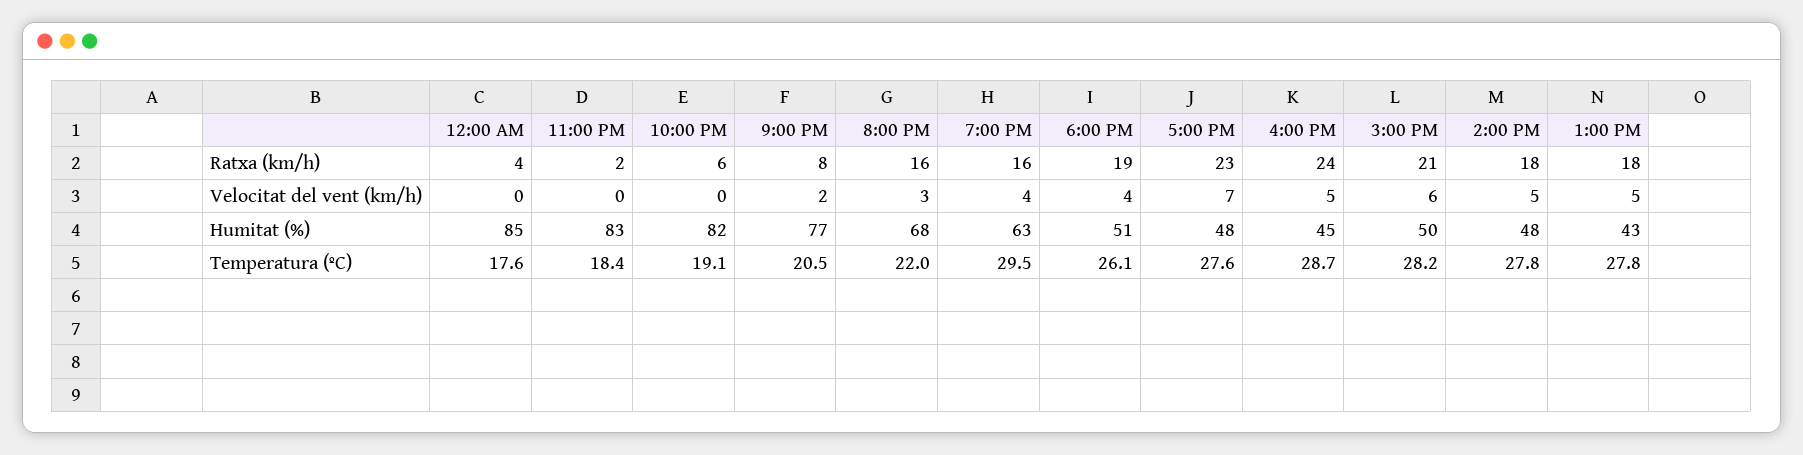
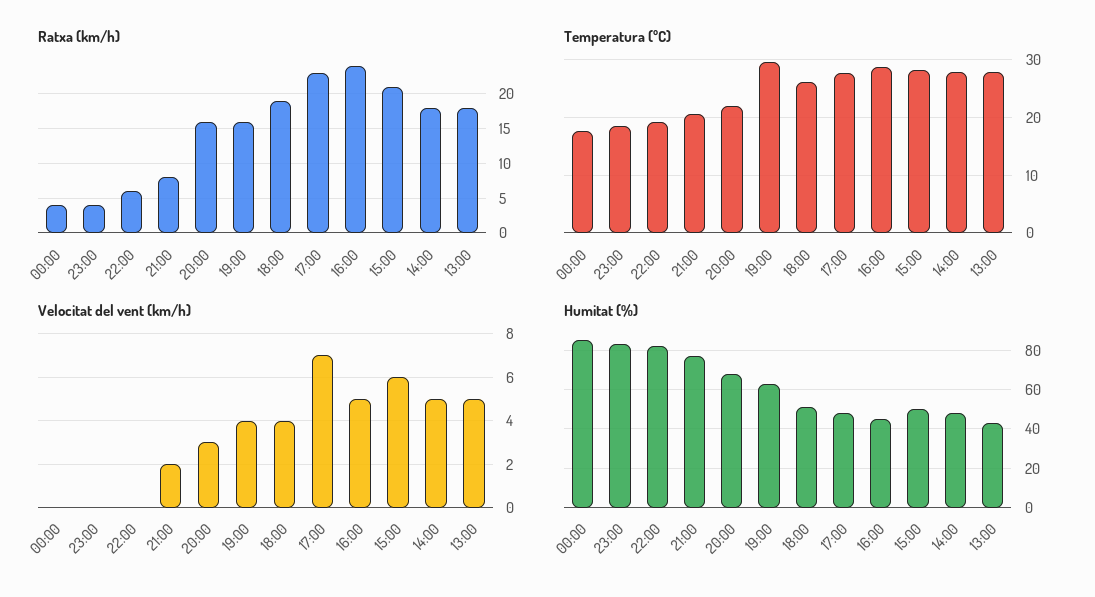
  {
    "Ratxa (km/h)": {
      "12:00 AM": 4,
-     "11:00 PM": 2,
+     "11:00 PM": 4,
      "10:00 PM": 6,
      "9:00 PM": 8,
      "8:00 PM": 16,
      "7:00 PM": 16,
      "6:00 PM": 19,
      "5:00 PM": 23,
      "4:00 PM": 24,
      "3:00 PM": 21,
      "2:00 PM": 18,
      "1:00 PM": 18
    },
    "Velocitat del vent (km/h)": {
      "12:00 AM": 0,
      "11:00 PM": 0,
      "10:00 PM": 0,
      "9:00 PM": 2,
      "8:00 PM": 3,
      "7:00 PM": 4,
      "6:00 PM": 4,
      "5:00 PM": 7,
      "4:00 PM": 5,
      "3:00 PM": 6,
      "2:00 PM": 5,
      "1:00 PM": 5
    },
    "Humitat (%)": {
      "12:00 AM": 85,
      "11:00 PM": 83,
      "10:00 PM": 82,
      "9:00 PM": 77,
      "8:00 PM": 68,
      "7:00 PM": 63,
      "6:00 PM": 51,
      "5:00 PM": 48,
      "4:00 PM": 45,
      "3:00 PM": 50,
      "2:00 PM": 48,
      "1:00 PM": 43
    },
    "Temperatura (ºC)": {
      "12:00 AM": 17.6,
      "11:00 PM": 18.4,
      "10:00 PM": 19.1,
      "9:00 PM": 20.5,
      "8:00 PM": 22,
      "7:00 PM": 29.5,
      "6:00 PM": 26.1,
      "5:00 PM": 27.6,
      "4:00 PM": 28.7,
      "3:00 PM": 28.2,
      "2:00 PM": 27.8,
      "1:00 PM": 27.8
    }
  }

